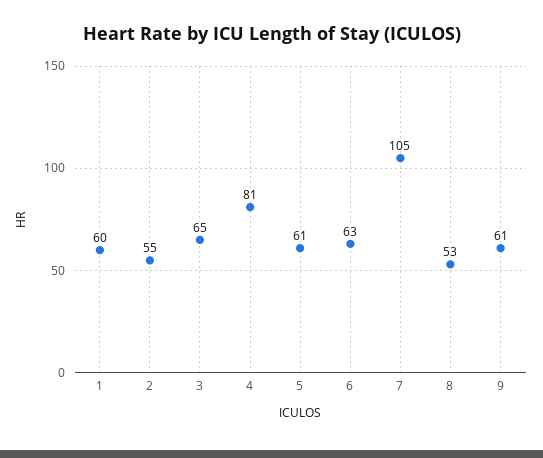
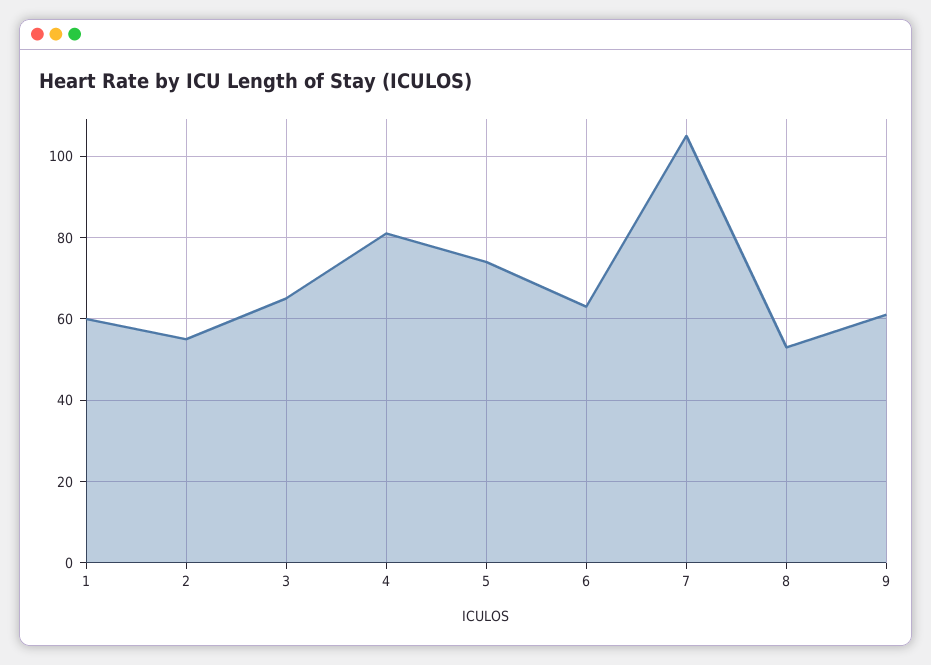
  {
    "1": 60,
    "2": 55,
    "3": 65,
    "4": 81,
-   "5": 61,
+   "5": 75,
    "6": 63,
    "7": 105,
    "8": 53,
    "9": 61
  }

